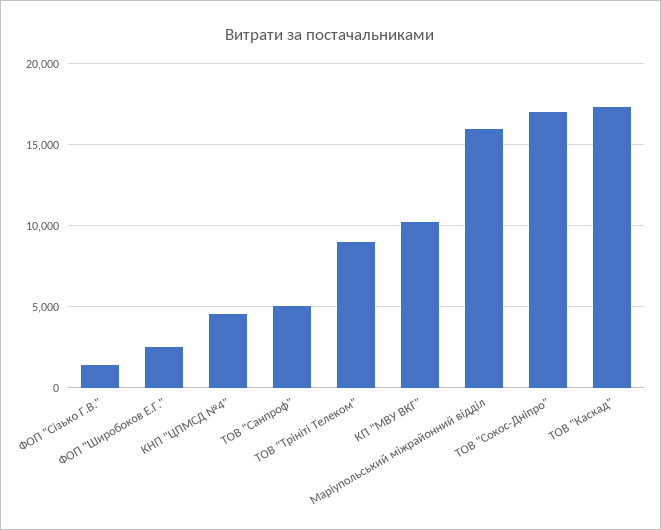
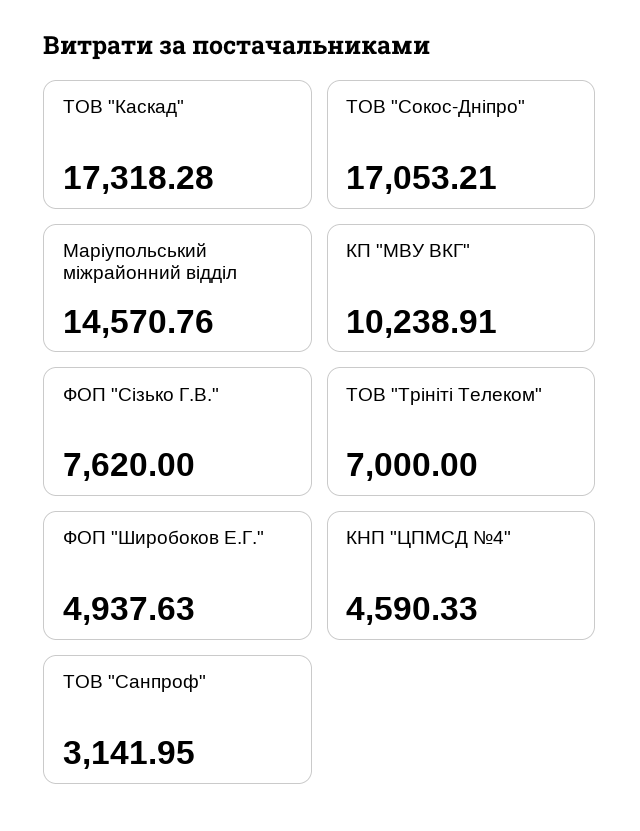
  {
-   "ФОП \"Сізько Г.В.\"": 1500,
+   "ФОП \"Сізько Г.В.\"": 7620,
-   "ФОП \"Широбоков Е.Г.\"": 2500,
+   "ФОП \"Широбоков Е.Г.\"": 4937.63,
    "КНП \"ЦПМСД №4\"": 4590.33,
-   "ТОВ \"Санпроф\"": 5000,
+   "ТОВ \"Санпроф\"": 3141.95,
-   "ТОВ \"Трініті Телеком\"": 9000,
+   "ТОВ \"Трініті Телеком\"": 7000,
    "КП \"МВУ ВКГ\"": 10238.91,
-   "Маріупольський міжрайонний відділ": 16000,
+   "Маріупольський міжрайонний відділ": 14570.76,
    "ТОВ \"Сокос-Дніпро\"": 17053.21,
    "ТОВ \"Каскад\"": 17318.28
  }

